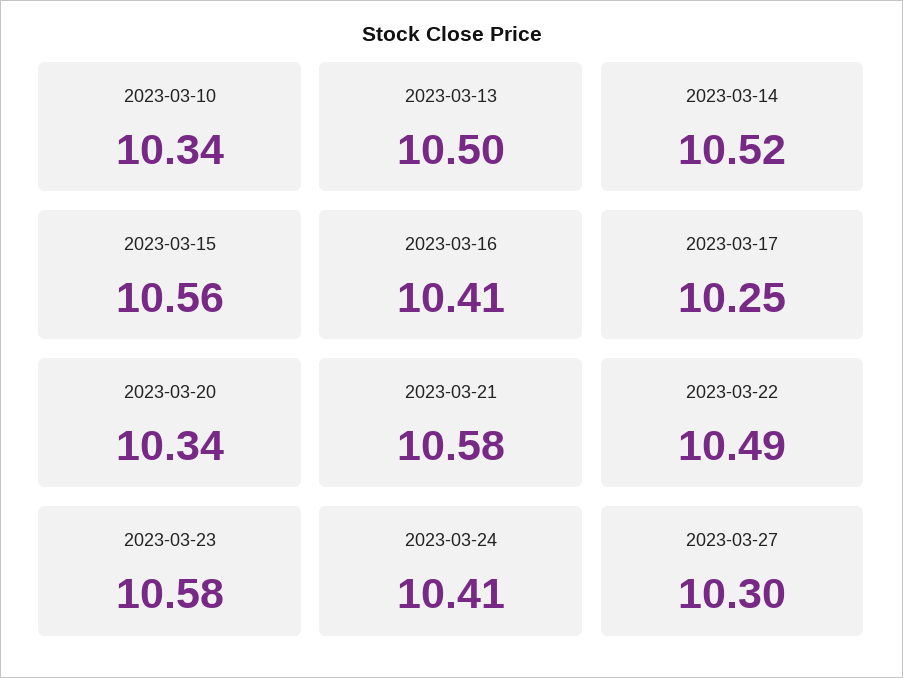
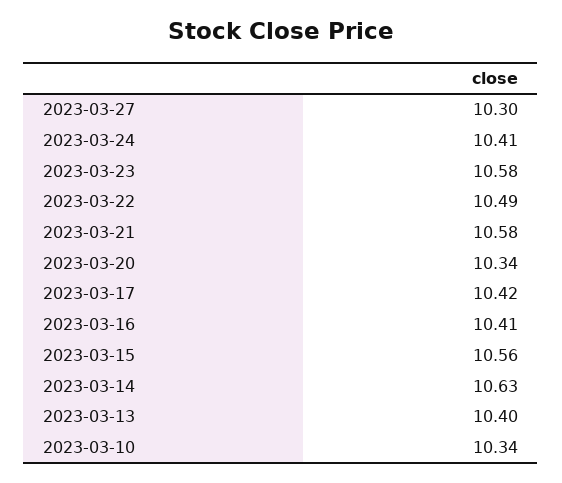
  {
    "2023-03-10": 10.34,
-   "2023-03-13": 10.5,
+   "2023-03-13": 10.4,
-   "2023-03-14": 10.52,
+   "2023-03-14": 10.63,
    "2023-03-15": 10.56,
    "2023-03-16": 10.41,
-   "2023-03-17": 10.25,
+   "2023-03-17": 10.42,
    "2023-03-20": 10.34,
    "2023-03-21": 10.58,
    "2023-03-22": 10.49,
    "2023-03-23": 10.58,
    "2023-03-24": 10.41,
    "2023-03-27": 10.3
  }

